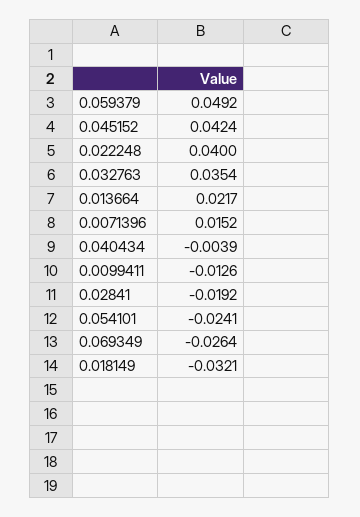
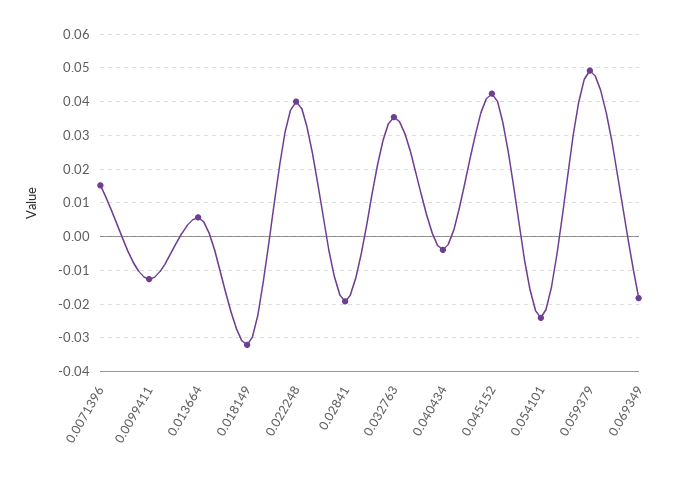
  {
    "0.059379": 0.0492,
    "0.045152": 0.0424,
    "0.022248": 0.04,
    "0.032763": 0.0354,
-   "0.013664": 0.0217,
+   "0.013664": 0.006,
    "0.0071396": 0.0152,
    "0.040434": -0.0039,
    "0.0099411": -0.0126,
    "0.02841": -0.0192,
    "0.054101": -0.0241,
-   "0.069349": -0.0264,
+   "0.069349": -0.018,
    "0.018149": -0.0321
  }

